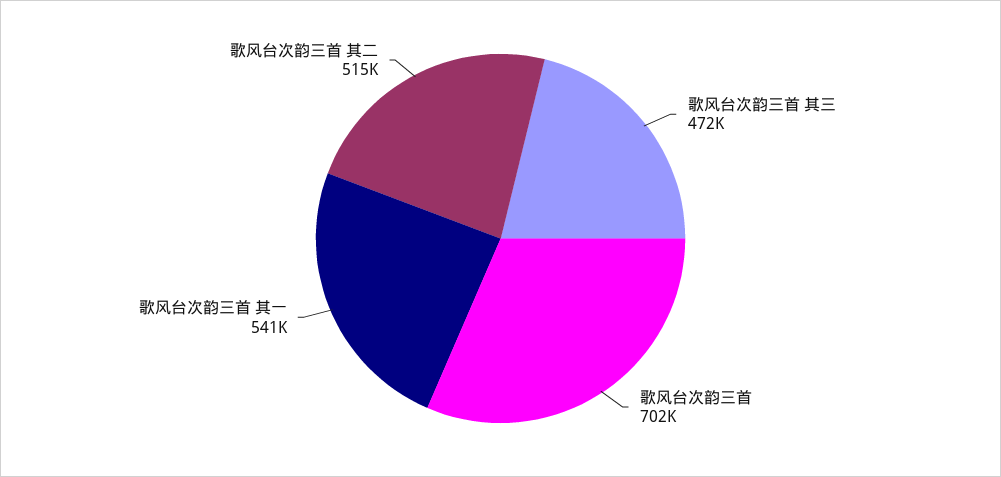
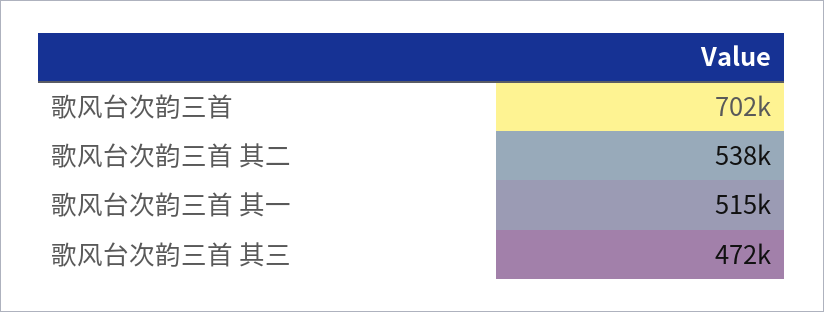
  {
    "歌风台次韵三首 其三": 472000,
    "歌风台次韵三首": 702000,
-   "歌风台次韵三首 其一": 541000,
+   "歌风台次韵三首 其一": 515000,
-   "歌风台次韵三首 其二": 515000
+   "歌风台次韵三首 其二": 538000
  }

